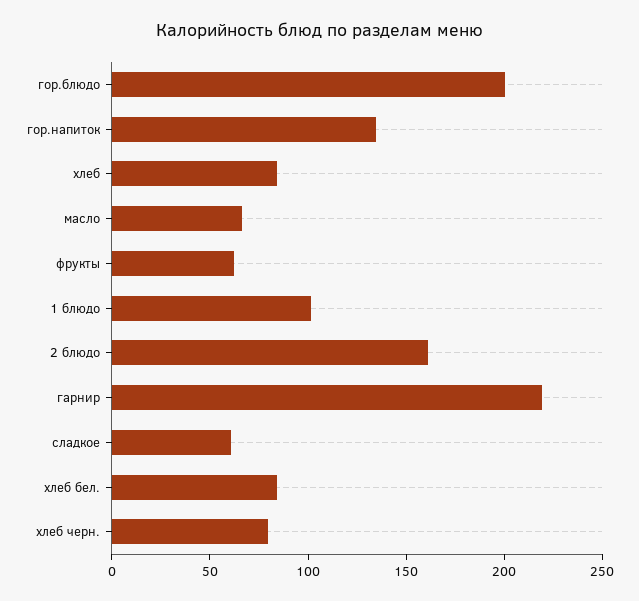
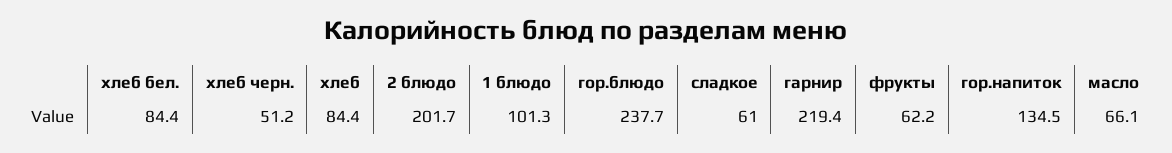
  {
-   "гор.блюдо": 200,
+   "гор.блюдо": 237.7,
    "гор.напиток": 134.5,
    "хлеб": 84.4,
    "масло": 66.1,
    "фрукты": 62.2,
    "1 блюдо": 101.3,
-   "2 блюдо": 160,
+   "2 блюдо": 201.7,
    "гарнир": 219.4,
    "сладкое": 61,
    "хлеб бел.": 84.4,
-   "хлеб черн.": 80
+   "хлеб черн.": 51.2
  }

